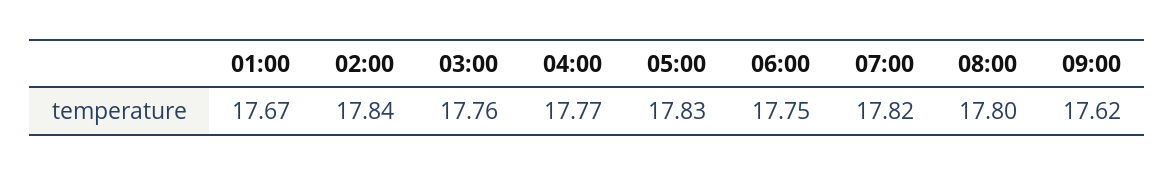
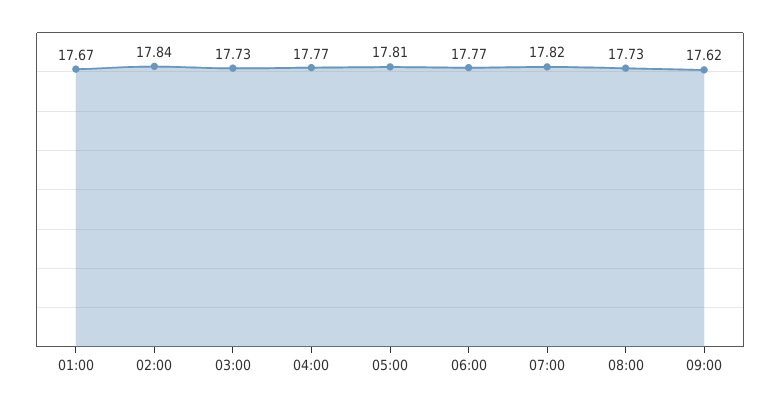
  {
    "01:00": 17.67,
    "02:00": 17.84,
-   "03:00": 17.76,
+   "03:00": 17.73,
    "04:00": 17.77,
-   "05:00": 17.83,
+   "05:00": 17.81,
-   "06:00": 17.75,
+   "06:00": 17.77,
    "07:00": 17.82,
-   "08:00": 17.8,
+   "08:00": 17.73,
    "09:00": 17.62
  }

